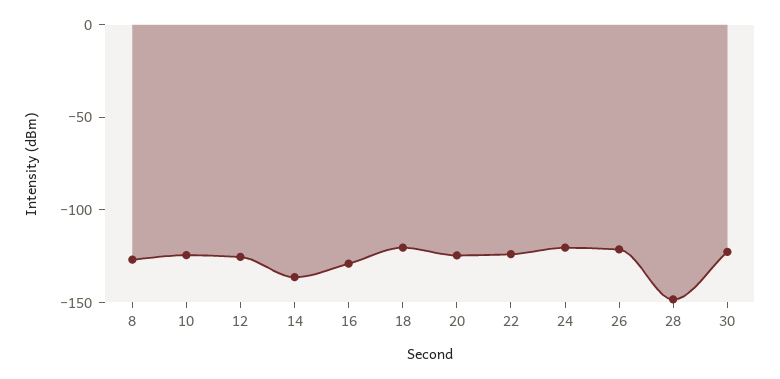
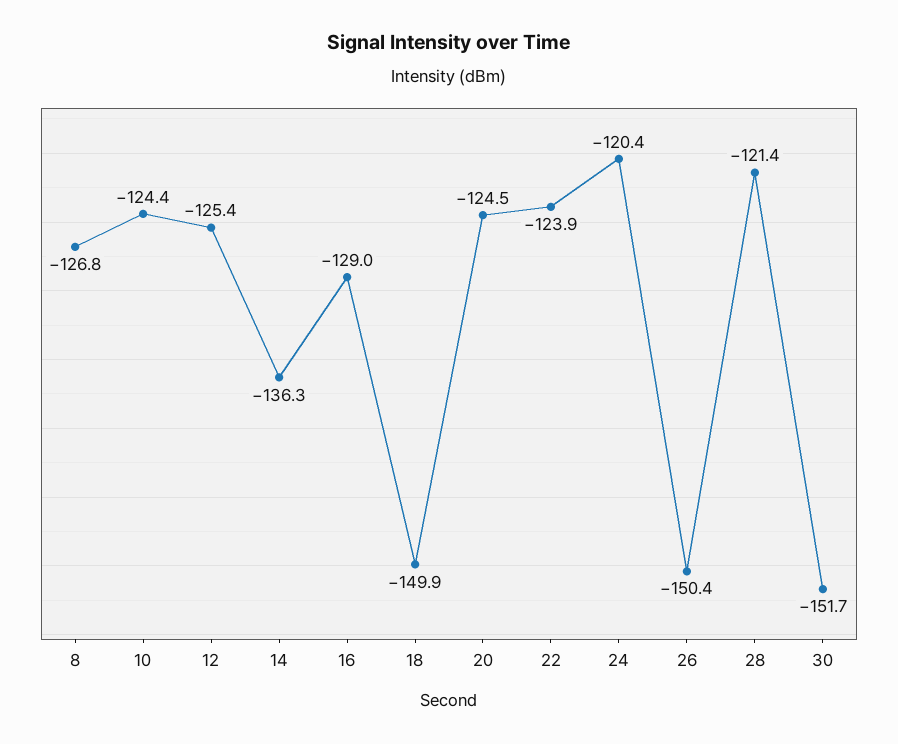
  {
    "8": -126.8,
    "10": -124.4,
    "12": -125.4,
    "14": -136.3,
    "16": -129,
-   "18": -120,
+   "18": -149.9,
    "20": -124.5,
    "22": -123.9,
    "24": -120.4,
-   "26": -120,
+   "26": -150.4,
-   "28": -150,
+   "28": -121.4,
-   "30": -120
+   "30": -151.7
  }

